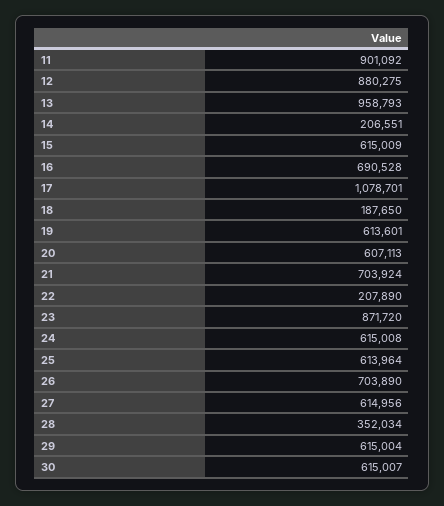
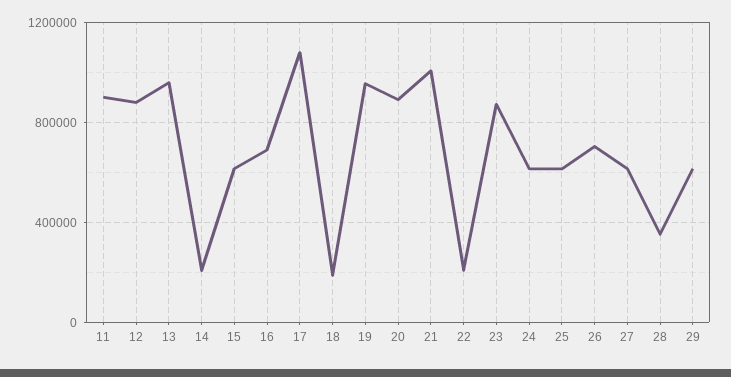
  {
    "11": 901092,
    "12": 880275,
    "13": 958793,
    "14": 206551,
    "15": 615009,
    "16": 690528,
    "17": 1078701,
    "18": 187650,
-   "19": 613601,
+   "19": 950000,
-   "20": 607113,
+   "20": 900000,
-   "21": 703924,
+   "21": 1000000,
    "22": 207890,
    "23": 871720,
    "24": 615008,
    "25": 613964,
    "26": 703890,
    "27": 614956,
    "28": 352034,
-   "29": 615004,
+   "29": 615004
-   "30": 615007
  }

